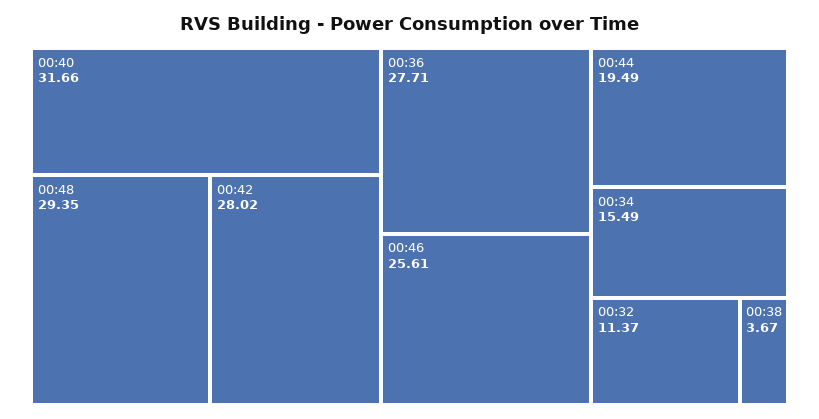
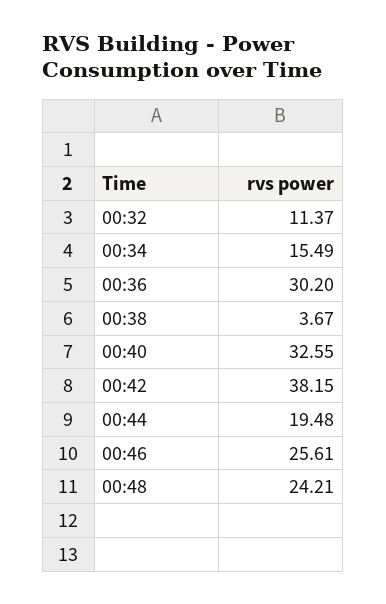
  {
-   "00:40": 31.66,
+   "00:40": 32.55,
-   "00:48": 29.35,
+   "00:48": 24.21,
-   "00:42": 28.02,
+   "00:42": 38.15,
-   "00:36": 27.71,
+   "00:36": 30.2,
    "00:46": 25.61,
-   "00:44": 19.49,
+   "00:44": 19.48,
    "00:34": 15.49,
    "00:32": 11.37,
    "00:38": 3.67
  }

